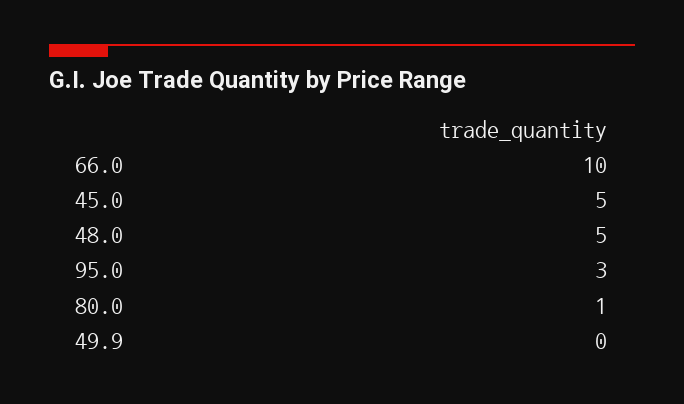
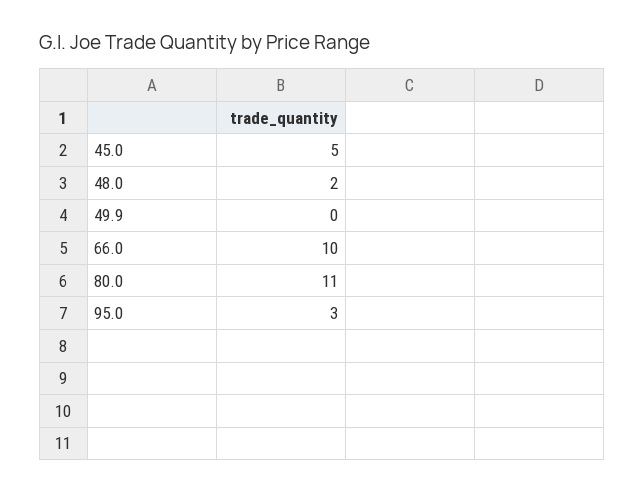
  {
    "66.0": 10,
    "45.0": 5,
-   "48.0": 5,
+   "48.0": 2,
    "95.0": 3,
-   "80.0": 1,
+   "80.0": 11,
    "49.9": 0
  }

